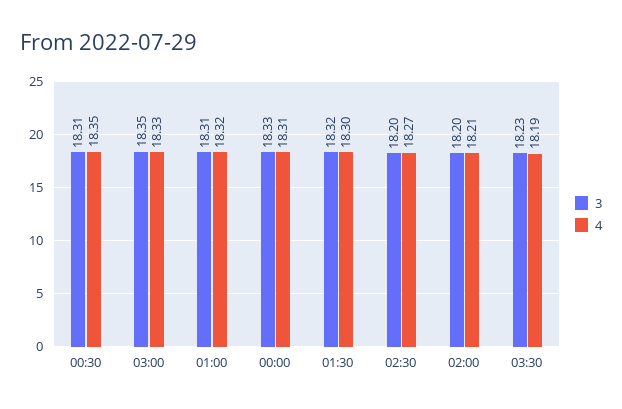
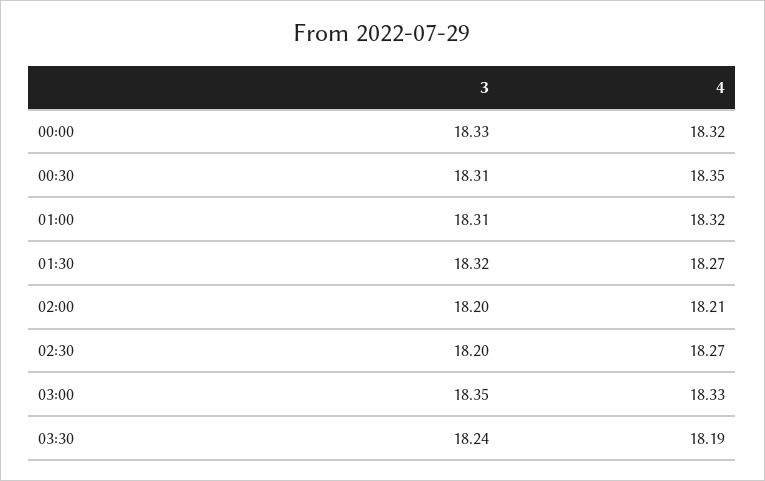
  {
    "3": {
      "00:30": 18.31,
      "03:00": 18.35,
      "01:00": 18.31,
      "00:00": 18.33,
      "01:30": 18.32,
      "02:30": 18.2,
      "02:00": 18.2,
-     "03:30": 18.23
+     "03:30": 18.24
    },
    "4": {
      "00:30": 18.35,
      "03:00": 18.33,
      "01:00": 18.32,
-     "00:00": 18.31,
+     "00:00": 18.32,
-     "01:30": 18.3,
+     "01:30": 18.27,
      "02:30": 18.27,
      "02:00": 18.21,
      "03:30": 18.19
    }
  }

